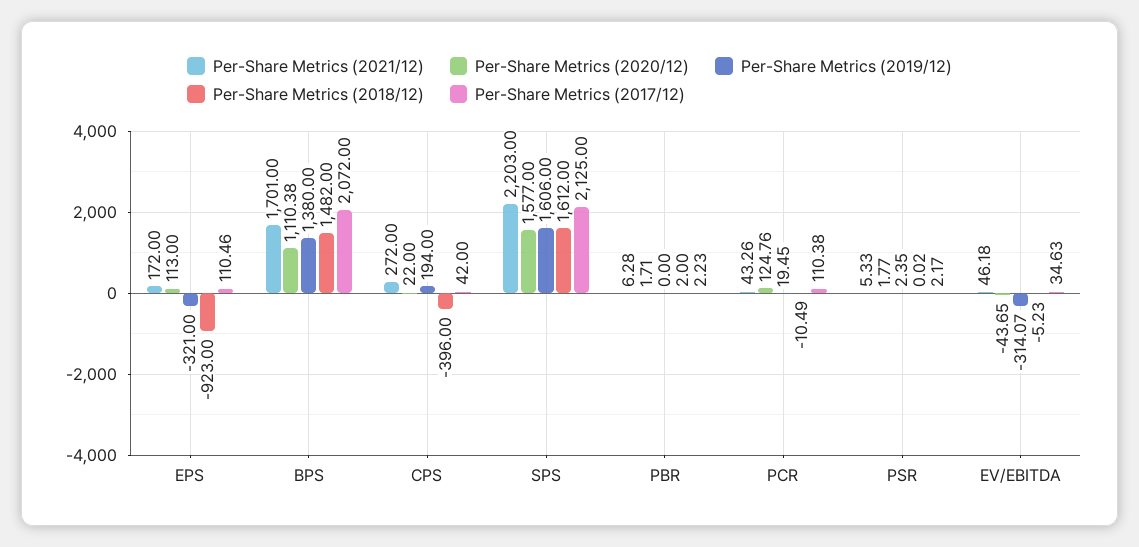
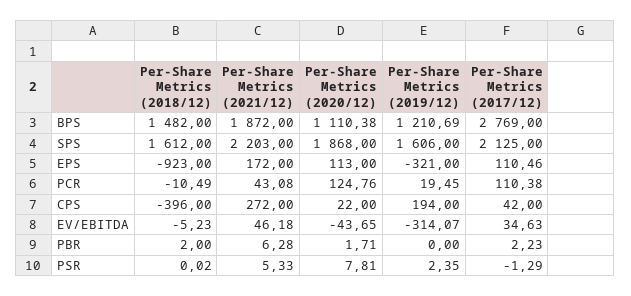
  {
    "Per-Share Metrics (2021/12)": {
      "EPS": 172,
-     "BPS": 1701,
+     "BPS": 1872,
      "CPS": 272,
      "SPS": 2203,
      "PBR": 6.28,
-     "PCR": 43.26,
+     "PCR": 43.08,
      "PSR": 5.33,
      "EV/EBITDA": 46.18
    },
    "Per-Share Metrics (2020/12)": {
      "EPS": 113,
      "BPS": 1110.38,
      "CPS": 22,
-     "SPS": 1577,
+     "SPS": 1868,
      "PBR": 1.71,
      "PCR": 124.76,
-     "PSR": 1.77,
+     "PSR": 7.81,
      "EV/EBITDA": -43.65
    },
    "Per-Share Metrics (2019/12)": {
      "EPS": -321,
-     "BPS": 1380,
+     "BPS": 1210.69,
      "CPS": 194,
      "SPS": 1606,
      "PBR": 0,
      "PCR": 19.45,
      "PSR": 2.35,
      "EV/EBITDA": -314.07
    },
    "Per-Share Metrics (2018/12)": {
      "EPS": -923,
      "BPS": 1482,
      "CPS": -396,
      "SPS": 1612,
      "PBR": 2,
      "PCR": -10.49,
      "PSR": 0.02,
      "EV/EBITDA": -5.23
    },
    "Per-Share Metrics (2017/12)": {
      "EPS": 110.46,
-     "BPS": 2072,
+     "BPS": 2769,
      "CPS": 42,
      "SPS": 2125,
      "PBR": 2.23,
      "PCR": 110.38,
-     "PSR": 2.17,
+     "PSR": -1.29,
      "EV/EBITDA": 34.63
    }
  }

